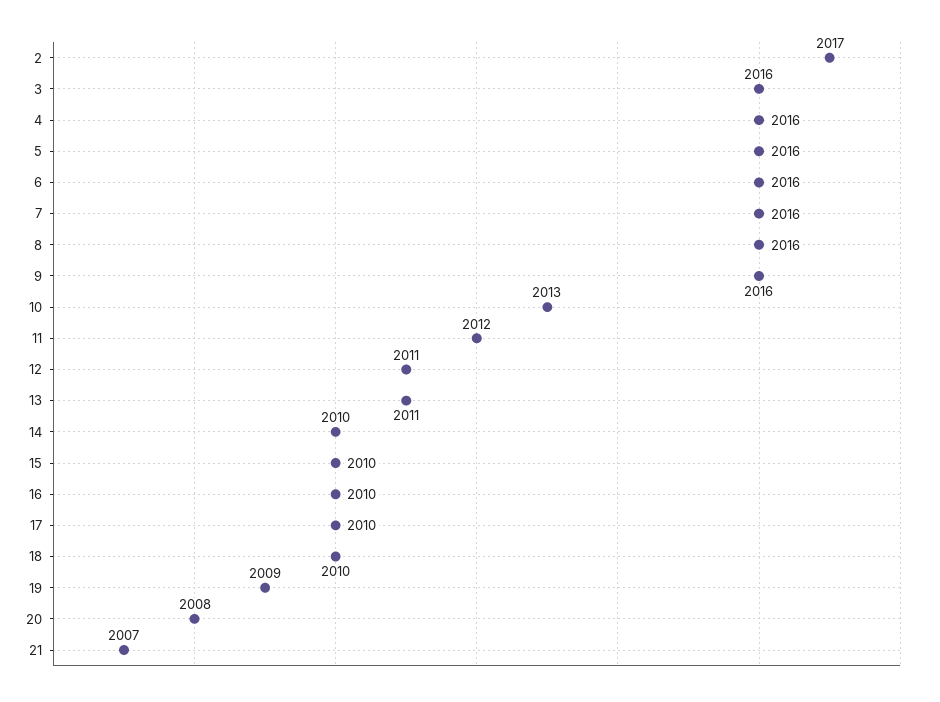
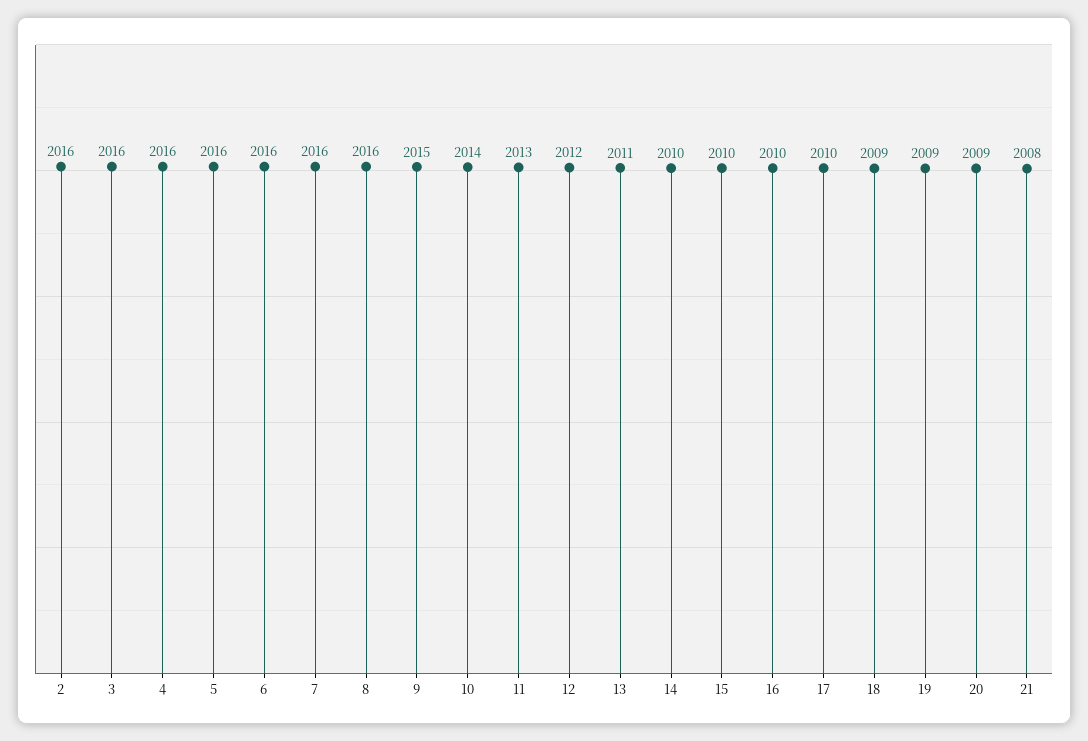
  {
-   "2": 2017,
+   "2": 2016,
    "3": 2016,
    "4": 2016,
    "5": 2016,
    "6": 2016,
    "7": 2016,
    "8": 2016,
-   "9": 2016,
+   "9": 2015,
-   "10": 2013,
+   "10": 2014,
-   "11": 2012,
+   "11": 2013,
-   "12": 2011,
+   "12": 2012,
    "13": 2011,
    "14": 2010,
    "15": 2010,
    "16": 2010,
    "17": 2010,
-   "18": 2010,
+   "18": 2009,
    "19": 2009,
-   "20": 2008,
+   "20": 2009,
-   "21": 2007
+   "21": 2008
  }

